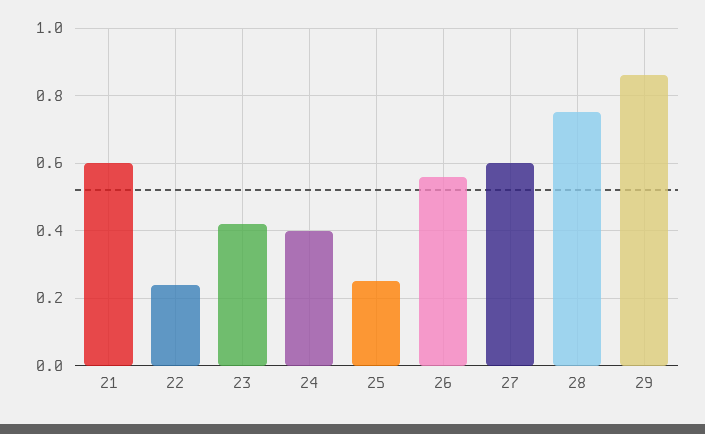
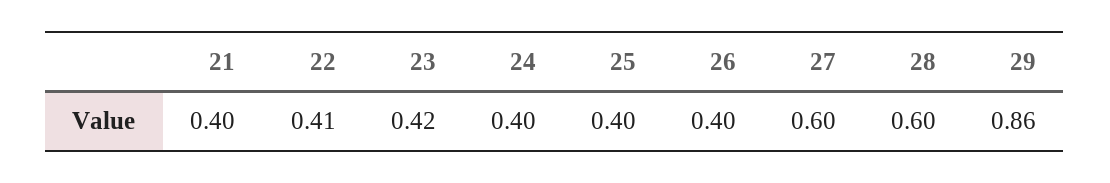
  {
-   "21": 0.6,
+   "21": 0.4,
-   "22": 0.25,
+   "22": 0.41,
    "23": 0.42,
    "24": 0.4,
-   "25": 0.25,
+   "25": 0.4,
-   "26": 0.55,
+   "26": 0.4,
    "27": 0.6,
-   "28": 0.75,
+   "28": 0.6,
    "29": 0.86
  }

